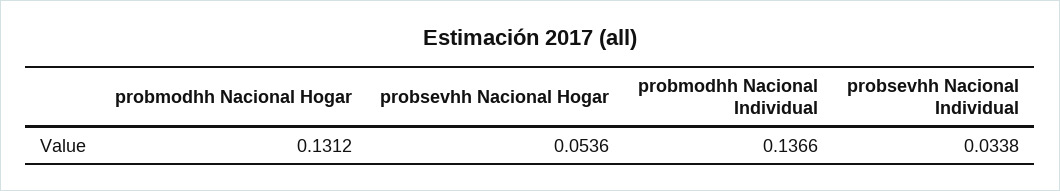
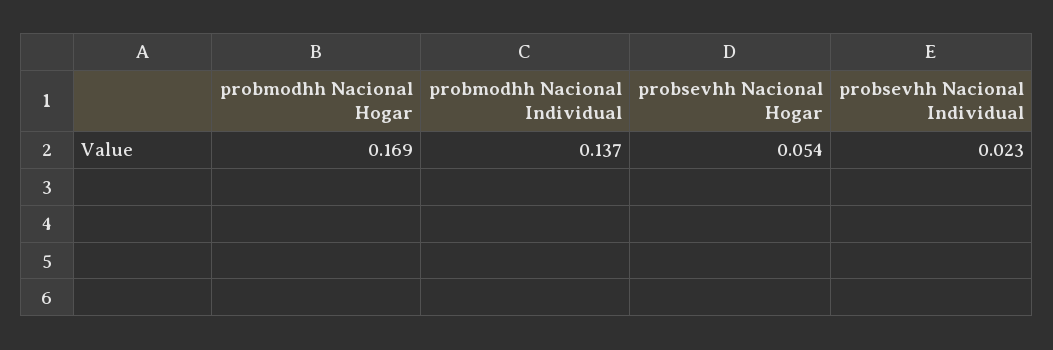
  {
-   "probmodhh Nacional Hogar": 0.1312,
+   "probmodhh Nacional Hogar": 0.169,
    "probsevhh Nacional Hogar": 0.0536,
    "probmodhh Nacional Individual": 0.1366,
-   "probsevhh Nacional Individual": 0.0338
+   "probsevhh Nacional Individual": 0.023
  }

